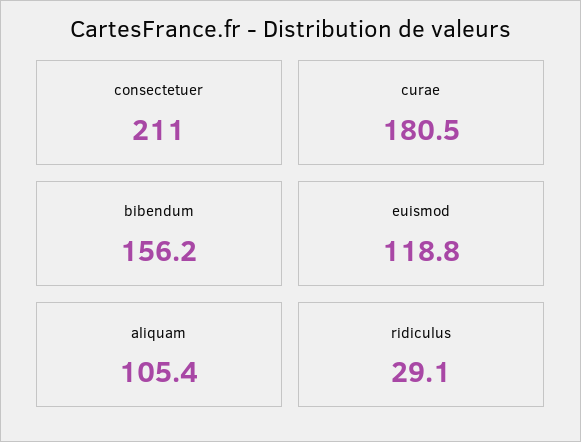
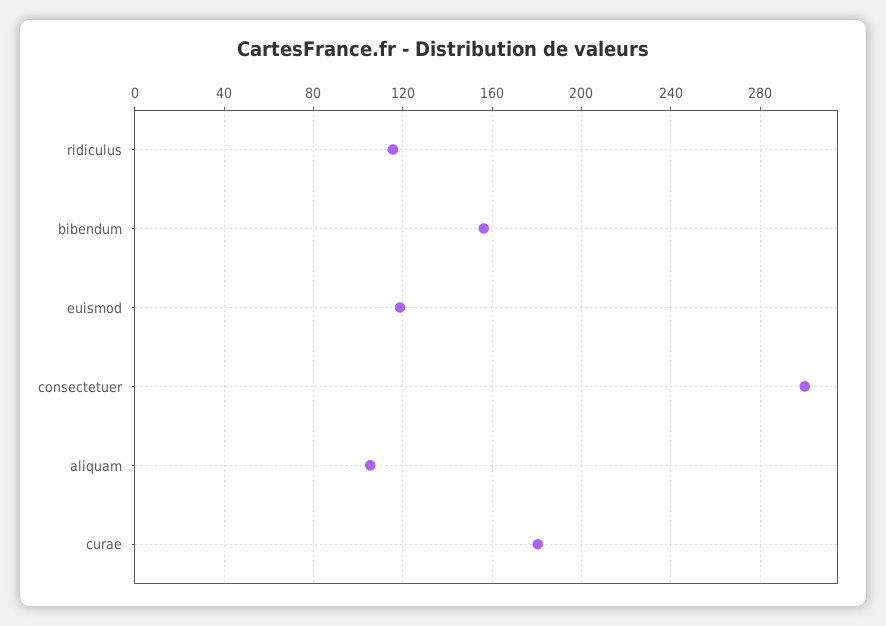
  {
-   "consectetuer": 211,
+   "consectetuer": 300,
    "curae": 180.5,
    "bibendum": 156.2,
    "euismod": 118.8,
    "aliquam": 105.4,
-   "ridiculus": 29.1
+   "ridiculus": 115
  }

